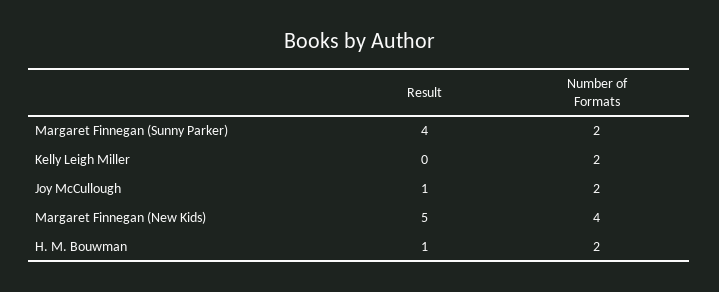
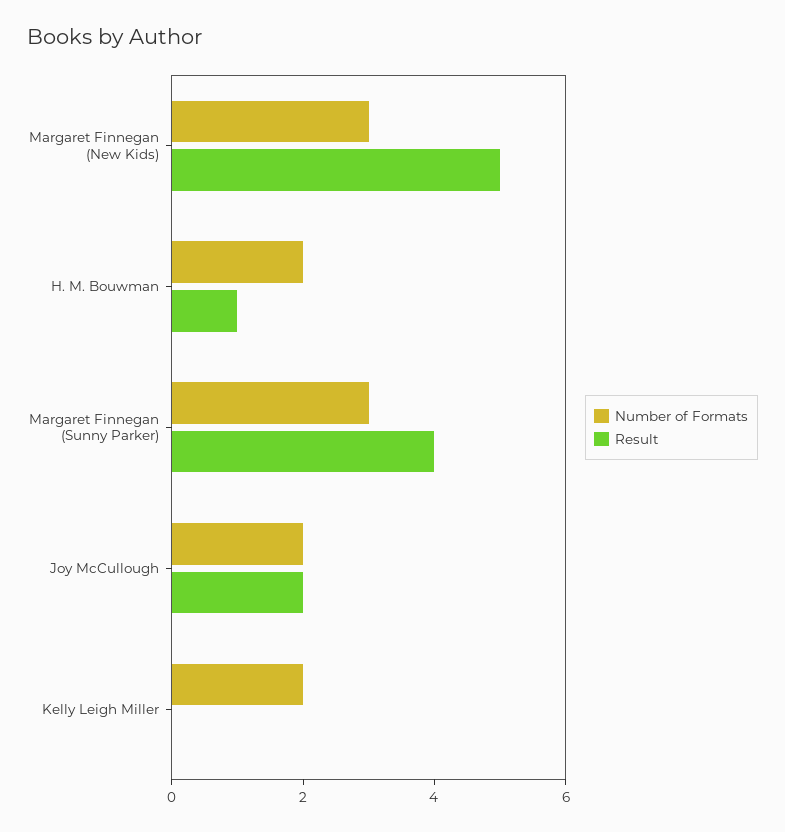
  {
    "Result": {
      "Margaret Finnegan (Sunny Parker)": 4,
      "Kelly Leigh Miller": 0,
-     "Joy McCullough": 1,
+     "Joy McCullough": 2,
      "Margaret Finnegan (New Kids)": 5,
      "H. M. Bouwman": 1
    },
    "Number of Formats": {
-     "Margaret Finnegan (Sunny Parker)": 2,
+     "Margaret Finnegan (Sunny Parker)": 3,
      "Kelly Leigh Miller": 2,
      "Joy McCullough": 2,
-     "Margaret Finnegan (New Kids)": 4,
+     "Margaret Finnegan (New Kids)": 3,
      "H. M. Bouwman": 2
    }
  }

